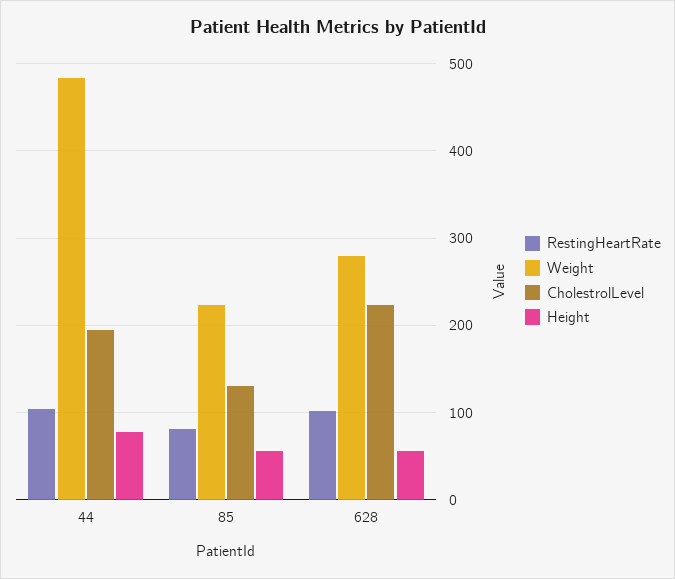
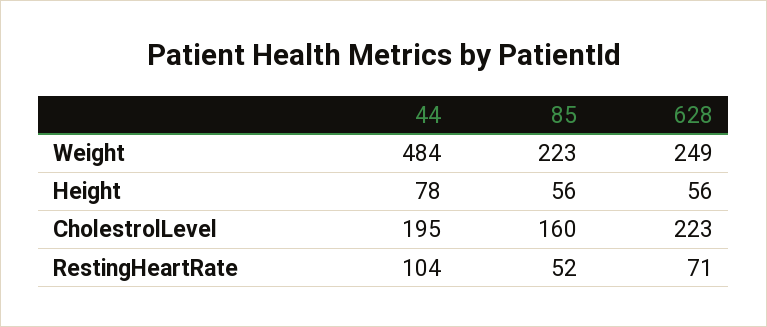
  {
    "RestingHeartRate": {
      "44": 104,
-     "85": 80,
+     "85": 52,
-     "628": 100
+     "628": 71
    },
    "Weight": {
      "44": 484,
      "85": 223,
-     "628": 280
+     "628": 249
    },
    "CholestrolLevel": {
      "44": 195,
-     "85": 130,
+     "85": 160,
      "628": 223
    },
    "Height": {
      "44": 78,
      "85": 56,
      "628": 56
    }
  }

